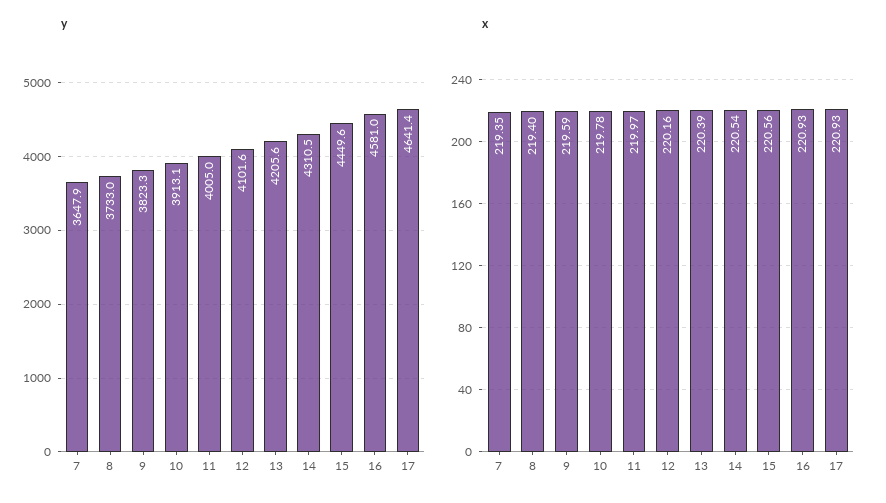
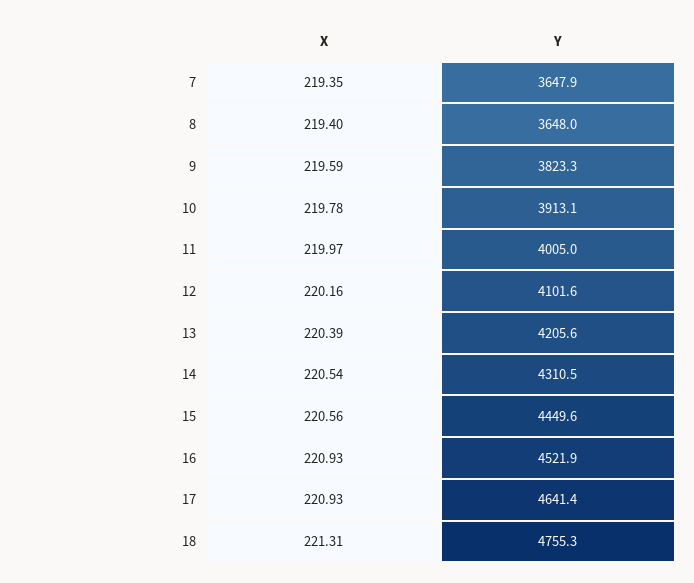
  {
    "y": {
      "7": 3647.9,
-     "8": 3733,
+     "8": 3648,
      "9": 3823.3,
      "10": 3913.1,
      "11": 4005,
      "12": 4101.6,
      "13": 4205.6,
      "14": 4310.5,
      "15": 4449.6,
-     "16": 4581,
+     "16": 4521.9,
-     "17": 4641.4
+     "17": 4641.4,
+     "18": 4755.3
    },
    "x": {
      "7": 219.35,
      "8": 219.4,
      "9": 219.59,
      "10": 219.78,
      "11": 219.97,
      "12": 220.16,
      "13": 220.39,
      "14": 220.54,
      "15": 220.56,
      "16": 220.93,
-     "17": 220.93
+     "17": 220.93,
+     "18": 221.31
    }
  }

